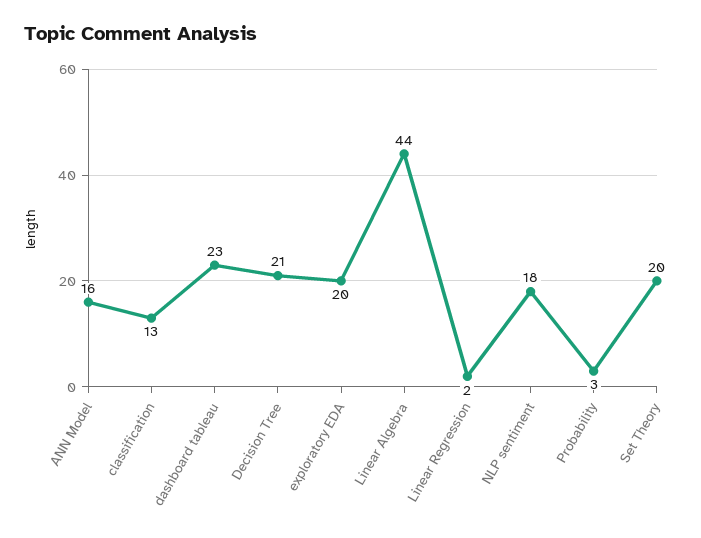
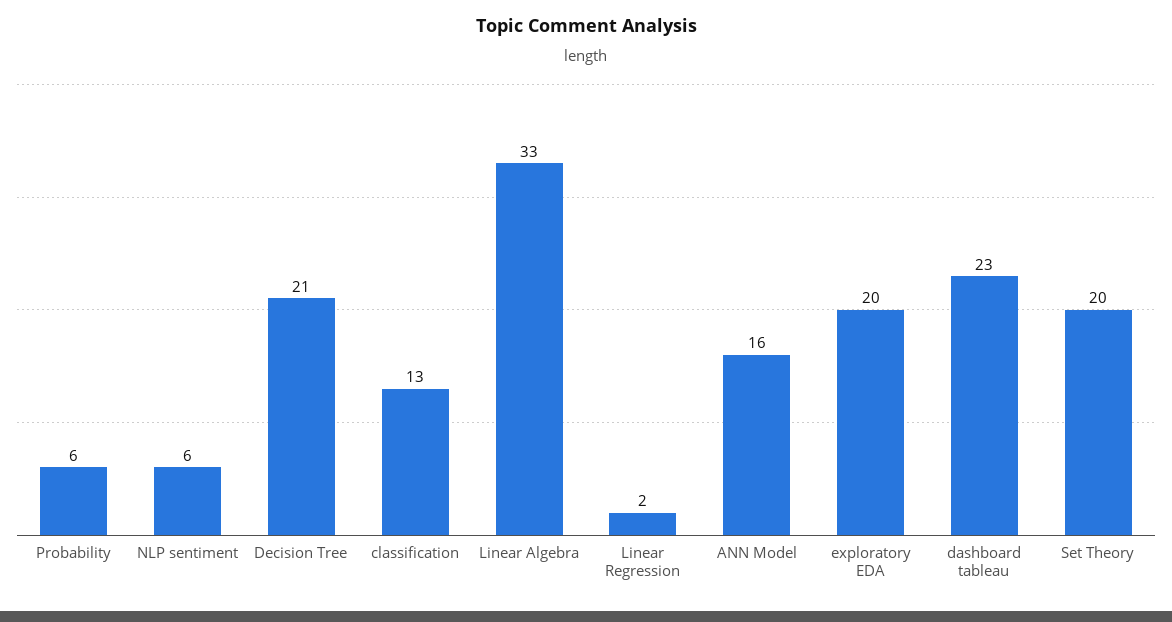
  {
    "ANN Model": 16,
    "classification": 13,
    "dashboard tableau": 23,
    "Decision Tree": 21,
    "exploratory EDA": 20,
-   "Linear Algebra": 44,
+   "Linear Algebra": 33,
    "Linear Regression": 2,
-   "NLP sentiment": 18,
+   "NLP sentiment": 6,
-   "Probability": 3,
+   "Probability": 6,
    "Set Theory": 20
  }

